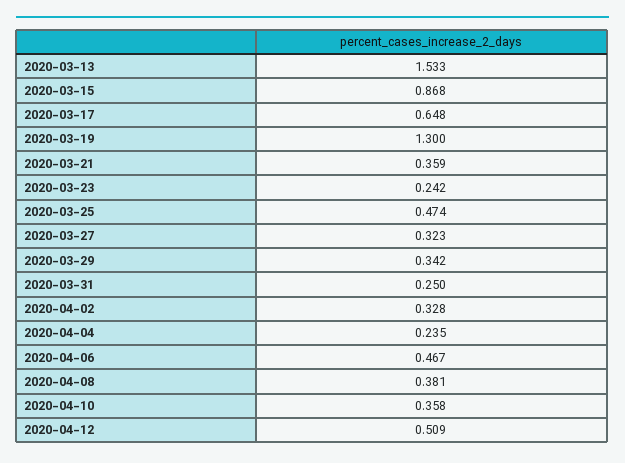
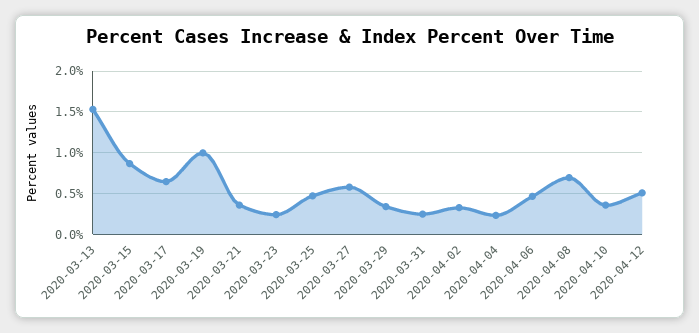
  {
    "2020-03-13": 1.533,
    "2020-03-15": 0.868,
    "2020-03-17": 0.648,
-   "2020-03-19": 1.3,
+   "2020-03-19": 1,
    "2020-03-21": 0.359,
    "2020-03-23": 0.242,
    "2020-03-25": 0.474,
-   "2020-03-27": 0.323,
+   "2020-03-27": 0.6,
    "2020-03-29": 0.342,
    "2020-03-31": 0.25,
    "2020-04-02": 0.328,
    "2020-04-04": 0.235,
    "2020-04-06": 0.467,
-   "2020-04-08": 0.381,
+   "2020-04-08": 0.7,
    "2020-04-10": 0.358,
    "2020-04-12": 0.509
  }

